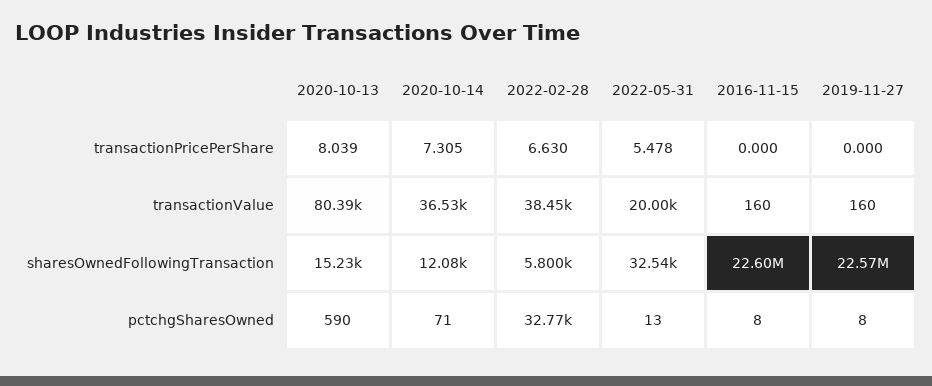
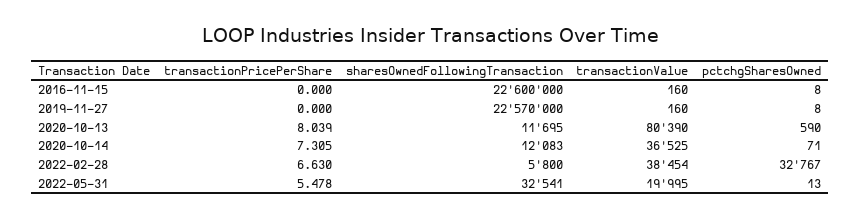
  {
    "2020-10-13": {
      "transactionPricePerShare": 8.039,
      "transactionValue": 80390,
-     "sharesOwnedFollowingTransaction": 15230,
+     "sharesOwnedFollowingTransaction": 11695,
      "pctchgSharesOwned": 590
    },
    "2020-10-14": {
      "transactionPricePerShare": 7.305,
      "transactionValue": 36525,
      "sharesOwnedFollowingTransaction": 12083,
      "pctchgSharesOwned": 71
    },
    "2022-02-28": {
      "transactionPricePerShare": 6.63,
      "transactionValue": 38454,
      "sharesOwnedFollowingTransaction": 5800,
      "pctchgSharesOwned": 32767
    },
    "2022-05-31": {
      "transactionPricePerShare": 5.478,
      "transactionValue": 19995,
      "sharesOwnedFollowingTransaction": 32541,
      "pctchgSharesOwned": 13
    },
    "2016-11-15": {
      "transactionPricePerShare": 0,
      "transactionValue": 160,
      "sharesOwnedFollowingTransaction": 22600000,
      "pctchgSharesOwned": 8
    },
    "2019-11-27": {
      "transactionPricePerShare": 0,
      "transactionValue": 160,
      "sharesOwnedFollowingTransaction": 22570000,
      "pctchgSharesOwned": 8
    }
  }

